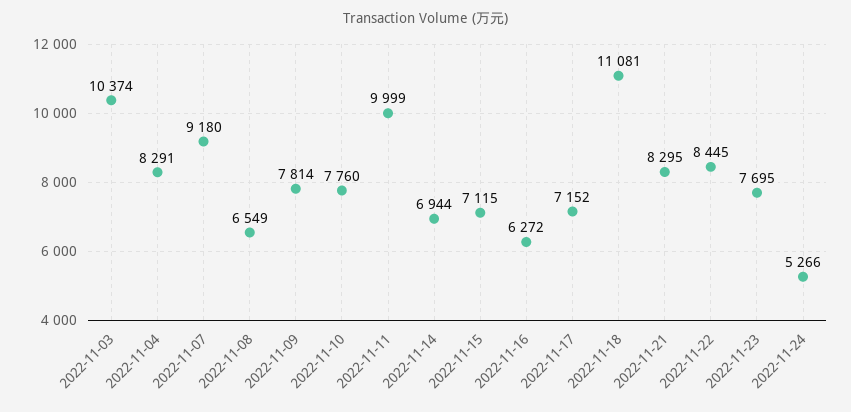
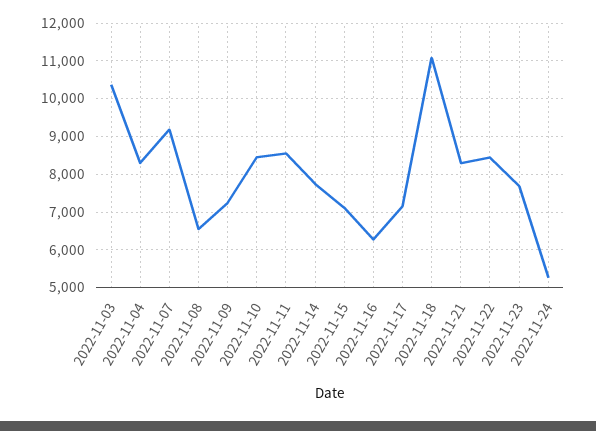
  {
    "2022-11-03": 10374,
    "2022-11-04": 8291,
    "2022-11-07": 9180,
    "2022-11-08": 6549,
-   "2022-11-09": 7814,
+   "2022-11-09": 7200,
-   "2022-11-10": 7760,
+   "2022-11-10": 8400,
-   "2022-11-11": 9999,
+   "2022-11-11": 8600,
-   "2022-11-14": 6944,
+   "2022-11-14": 7800,
    "2022-11-15": 7115,
    "2022-11-16": 6272,
    "2022-11-17": 7152,
    "2022-11-18": 11081,
    "2022-11-21": 8295,
    "2022-11-22": 8445,
    "2022-11-23": 7695,
    "2022-11-24": 5266
  }

